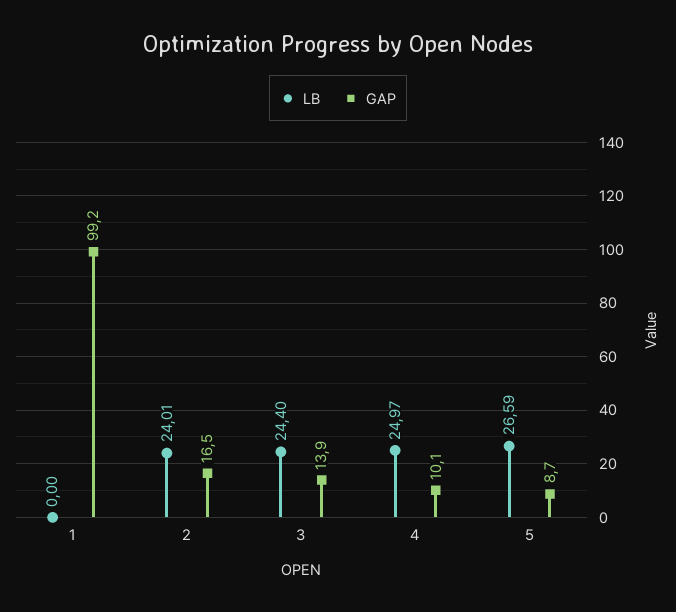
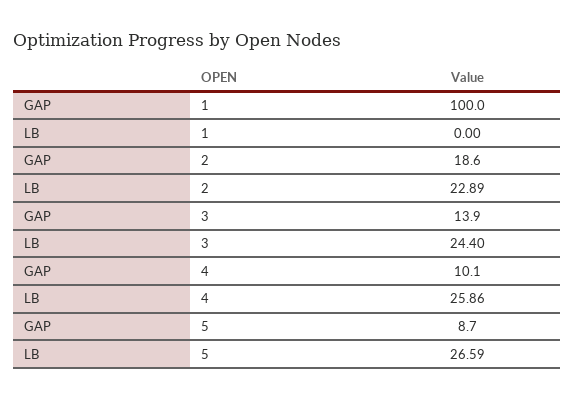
  {
    "LB": {
      "1": 0,
-     "2": 24.01,
+     "2": 22.89,
      "3": 24.4,
-     "4": 24.97,
+     "4": 25.86,
      "5": 26.59
    },
    "GAP": {
-     "1": 99.2,
+     "1": 100,
-     "2": 16.5,
+     "2": 18.6,
      "3": 13.9,
      "4": 10.1,
      "5": 8.7
    }
  }

